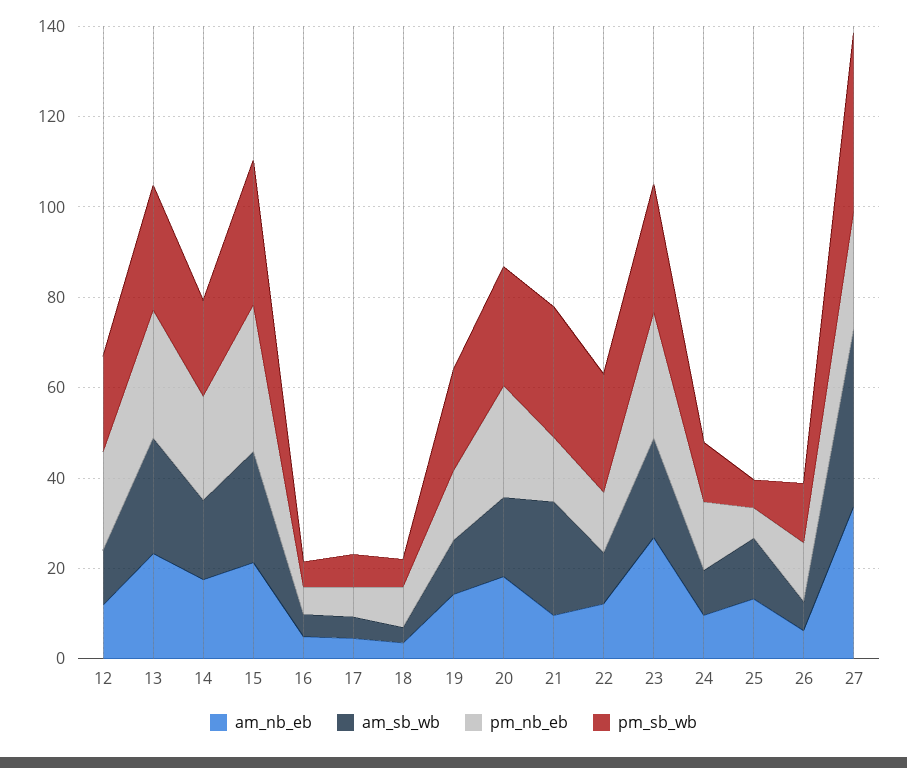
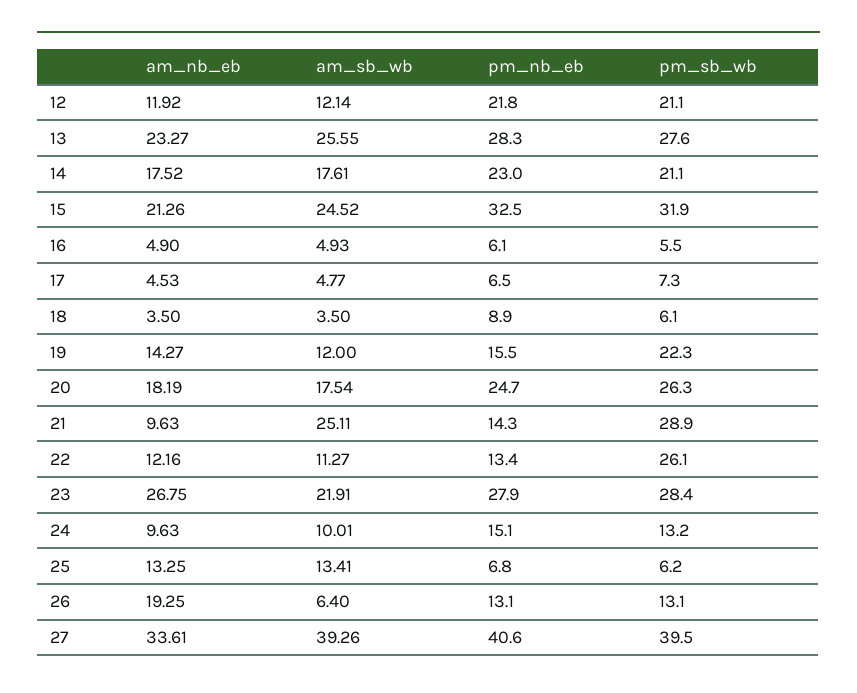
  {
    "am_nb_eb": {
      "12": 11.92,
      "13": 23.27,
      "14": 17.52,
      "15": 21.26,
      "16": 4.9,
      "17": 4.53,
      "18": 3.5,
      "19": 14.27,
      "20": 18.19,
      "21": 9.63,
      "22": 12.16,
      "23": 26.75,
      "24": 9.63,
      "25": 13.25,
-     "26": 5,
+     "26": 19.25,
      "27": 33.61
    },
    "am_sb_wb": {
      "12": 12.14,
      "13": 25.55,
      "14": 17.61,
      "15": 24.52,
      "16": 4.93,
      "17": 4.77,
      "18": 3.5,
      "19": 12,
      "20": 17.54,
      "21": 25.11,
      "22": 11.27,
      "23": 21.91,
      "24": 10.01,
      "25": 13.41,
      "26": 6.4,
      "27": 39.26
    },
    "pm_nb_eb": {
      "12": 21.8,
      "13": 28.3,
      "14": 23,
      "15": 32.5,
      "16": 6.1,
      "17": 6.5,
      "18": 8.9,
      "19": 15.5,
      "20": 24.7,
      "21": 14.3,
      "22": 13.4,
      "23": 27.9,
      "24": 15.1,
      "25": 6.8,
      "26": 13.1,
-     "27": 25
+     "27": 40.6
    },
    "pm_sb_wb": {
      "12": 21.1,
      "13": 27.6,
      "14": 21.1,
      "15": 31.9,
      "16": 5.5,
      "17": 7.3,
      "18": 6.1,
      "19": 22.3,
      "20": 26.3,
      "21": 28.9,
      "22": 26.1,
      "23": 28.4,
      "24": 13.2,
      "25": 6.2,
      "26": 13.1,
      "27": 39.5
    }
  }

